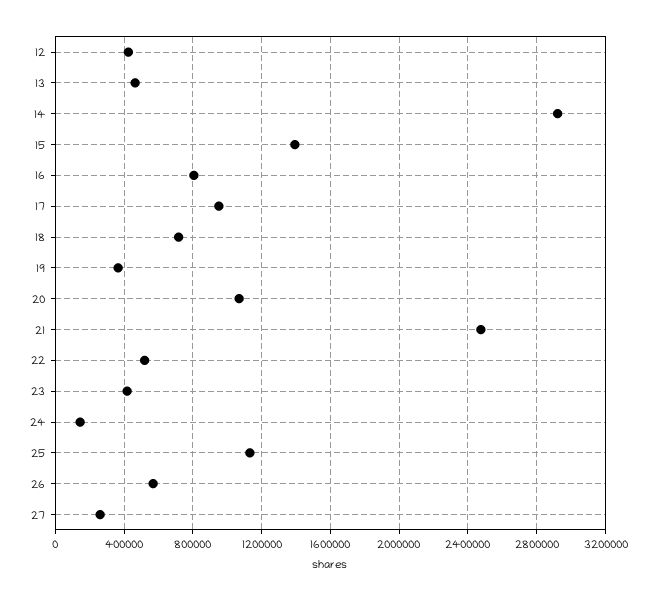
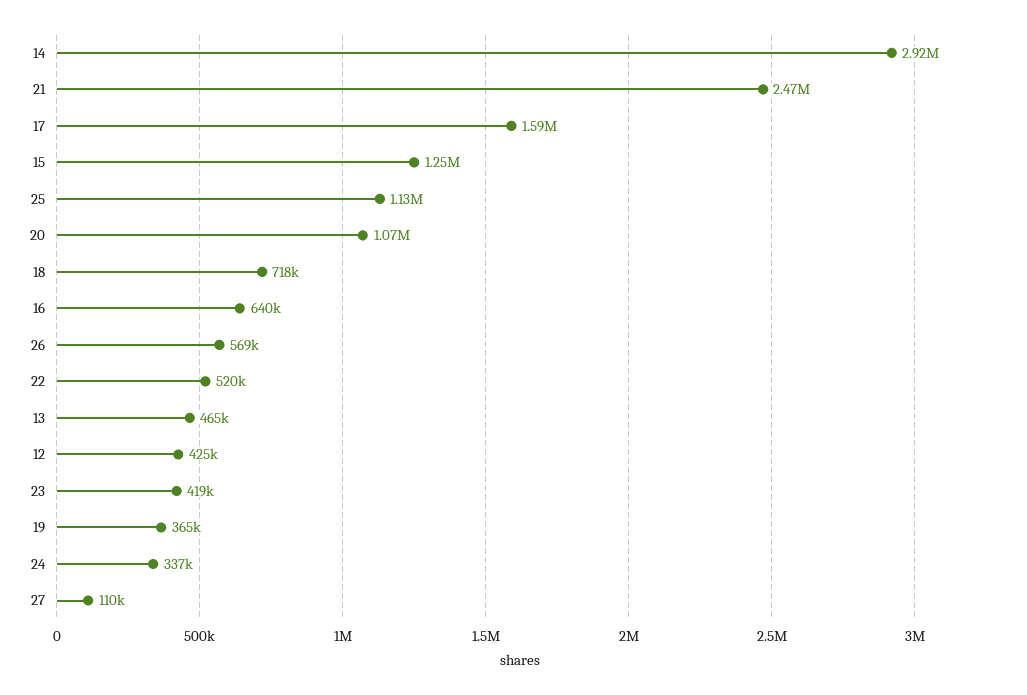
  {
    "12": 425000,
    "13": 465000,
    "14": 2920000,
-   "15": 1400000,
+   "15": 1250000,
-   "16": 800000,
+   "16": 640000,
-   "17": 950000,
+   "17": 1590000,
    "18": 718000,
    "19": 365000,
    "20": 1070000,
    "21": 2470000,
    "22": 520000,
    "23": 419000,
-   "24": 150000,
+   "24": 337000,
    "25": 1130000,
    "26": 569000,
-   "27": 250000
+   "27": 110000
  }

